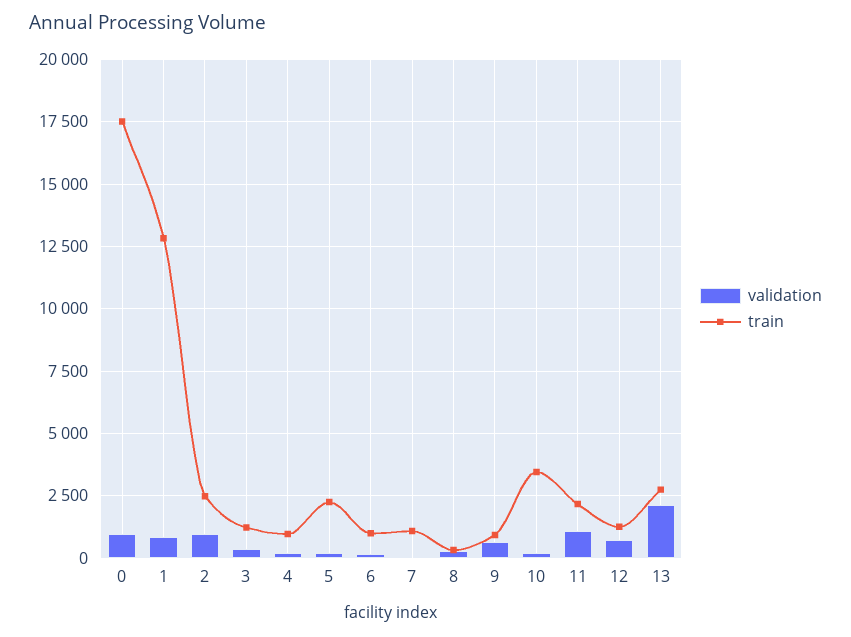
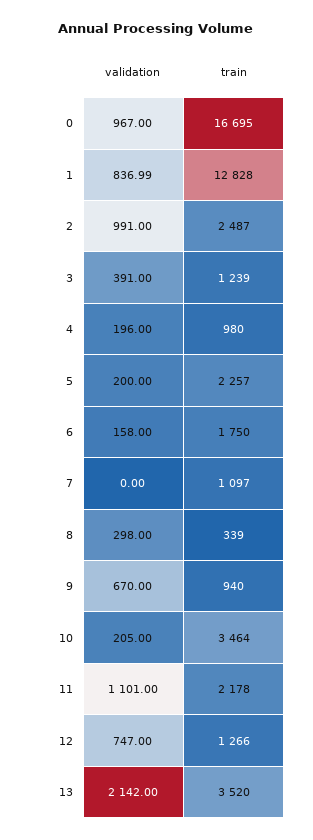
  {
    "validation": {
      "0": 967,
      "1": 836.99,
      "2": 991,
      "3": 391,
      "4": 196,
      "5": 200,
      "6": 158,
      "7": 0,
      "8": 298,
      "9": 670,
      "10": 205,
      "11": 1101,
      "12": 747,
      "13": 2142
    },
    "train": {
-     "0": 17500,
+     "0": 16695,
      "1": 12828,
      "2": 2487,
      "3": 1239,
      "4": 980,
      "5": 2257,
-     "6": 1000,
+     "6": 1750,
      "7": 1097,
      "8": 339,
      "9": 940,
      "10": 3464,
      "11": 2178,
      "12": 1266,
-     "13": 2750
+     "13": 3520
    }
  }

